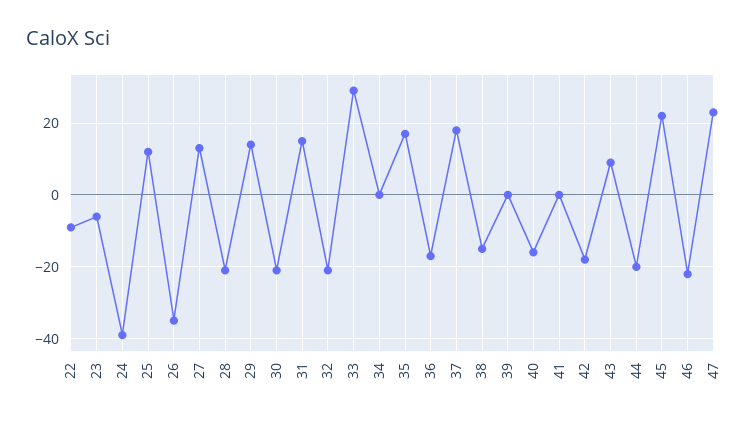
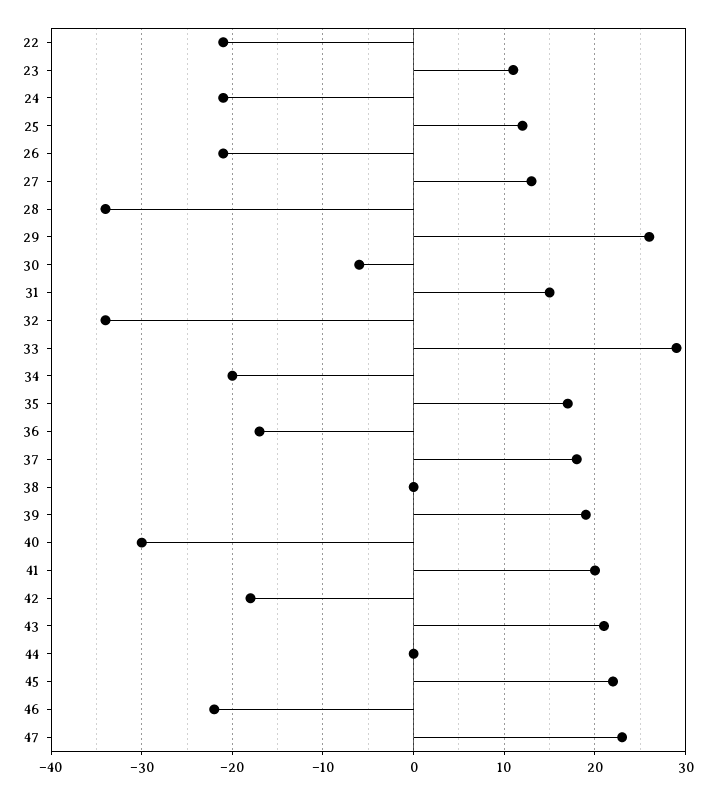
  {
-   "22": -10,
+   "22": -21,
-   "23": -5,
+   "23": 11,
-   "24": -40,
+   "24": -21,
    "25": 12,
-   "26": -35,
+   "26": -21,
    "27": 13,
-   "28": -20,
+   "28": -34,
-   "29": 15,
+   "29": 26,
-   "30": -20,
+   "30": -6,
    "31": 15,
-   "32": -20,
+   "32": -34,
    "33": 29,
-   "34": 0,
+   "34": -20,
    "35": 17,
    "36": -17,
    "37": 18,
-   "38": -15,
+   "38": 0,
-   "39": 0,
+   "39": 19,
-   "40": -15,
+   "40": -30,
-   "41": 0,
+   "41": 20,
    "42": -18,
-   "43": 10,
+   "43": 21,
-   "44": -20,
+   "44": 0,
    "45": 22,
    "46": -22,
    "47": 23
  }

